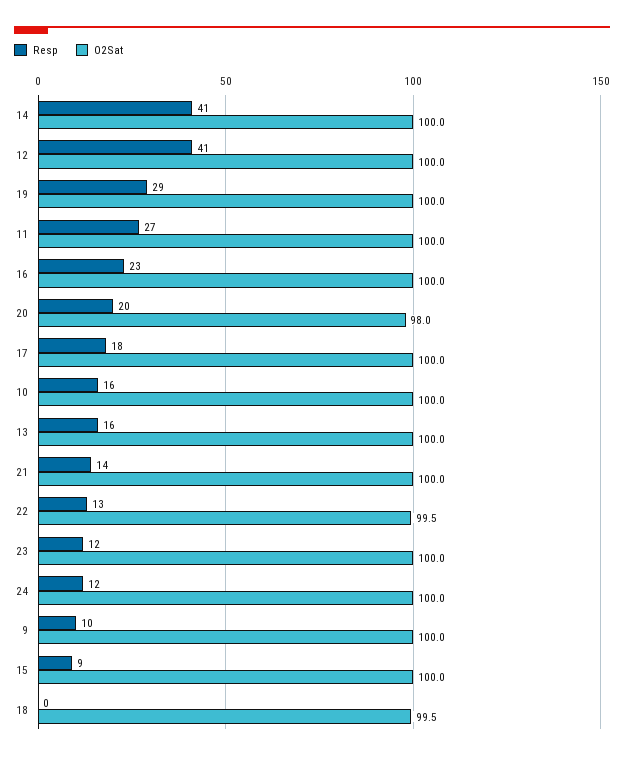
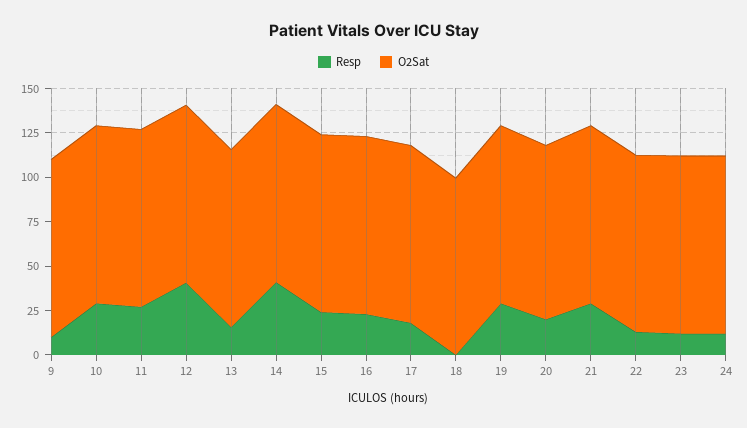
  {
    "Resp": {
      "14": 41,
      "12": 41,
      "19": 29,
      "11": 27,
      "16": 23,
      "20": 20,
      "17": 18,
-     "10": 16,
+     "10": 30,
      "13": 16,
-     "21": 14,
+     "21": 30,
      "22": 13,
      "23": 12,
      "24": 12,
      "9": 10,
-     "15": 9,
+     "15": 25,
      "18": 0
    },
    "O2Sat": {
      "14": 100,
      "12": 100,
      "19": 100,
      "11": 100,
      "16": 100,
      "20": 98,
      "17": 100,
      "10": 100,
      "13": 100,
      "21": 100,
      "22": 99.5,
      "23": 100,
      "24": 100,
      "9": 100,
      "15": 100,
      "18": 99.5
    }
  }

